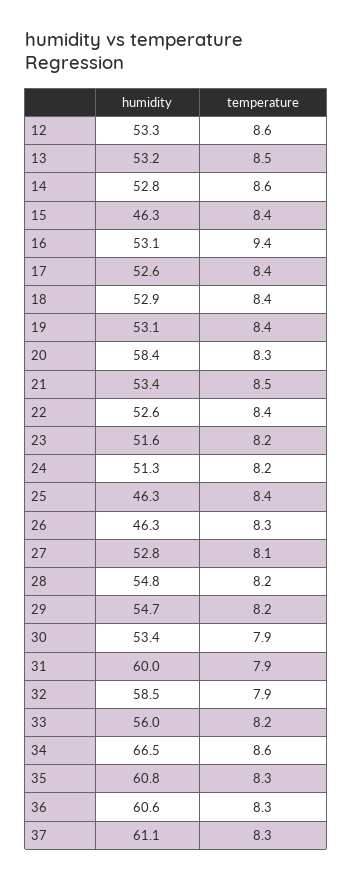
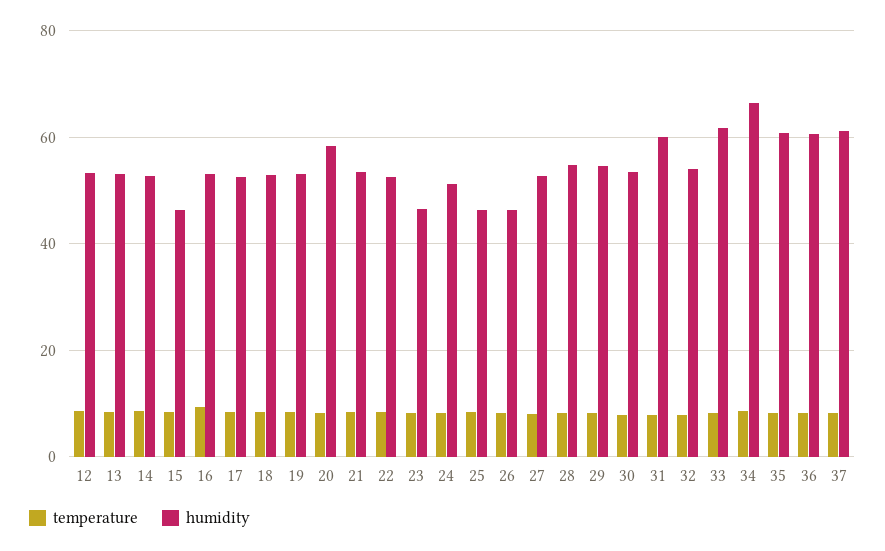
  {
    "humidity": {
      "12": 53.3,
      "13": 53.2,
      "14": 52.8,
      "15": 46.3,
      "16": 53.1,
      "17": 52.6,
      "18": 52.9,
      "19": 53.1,
      "20": 58.4,
      "21": 53.4,
      "22": 52.6,
-     "23": 51.6,
+     "23": 46,
      "24": 51.3,
      "25": 46.3,
      "26": 46.3,
      "27": 52.8,
      "28": 54.8,
      "29": 54.7,
      "30": 53.4,
      "31": 60,
-     "32": 58.5,
+     "32": 54,
-     "33": 56,
+     "33": 62,
      "34": 66.5,
      "35": 60.8,
      "36": 60.6,
      "37": 61.1
    },
    "temperature": {
      "12": 8.6,
      "13": 8.5,
      "14": 8.6,
      "15": 8.4,
      "16": 9.4,
      "17": 8.4,
      "18": 8.4,
      "19": 8.4,
      "20": 8.3,
      "21": 8.5,
      "22": 8.4,
      "23": 8.2,
      "24": 8.2,
      "25": 8.4,
      "26": 8.3,
      "27": 8.1,
      "28": 8.2,
      "29": 8.2,
      "30": 7.9,
      "31": 7.9,
      "32": 7.9,
      "33": 8.2,
      "34": 8.6,
      "35": 8.3,
      "36": 8.3,
      "37": 8.3
    }
  }

